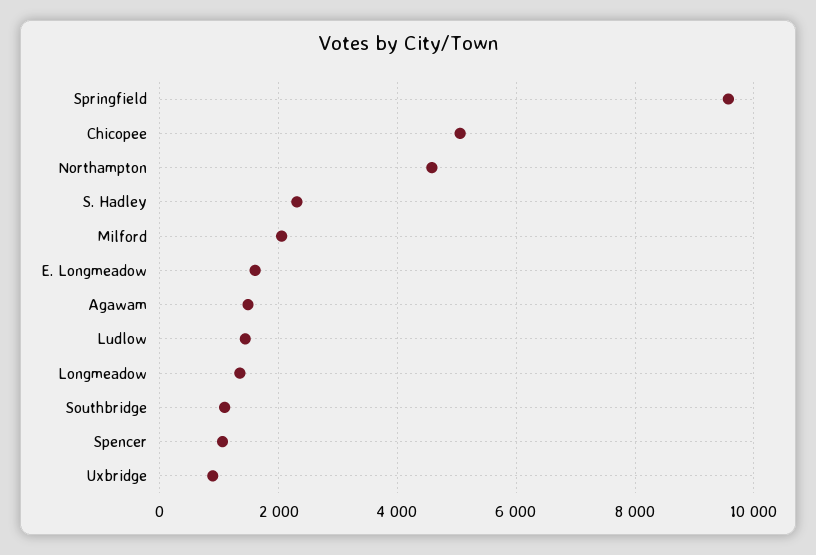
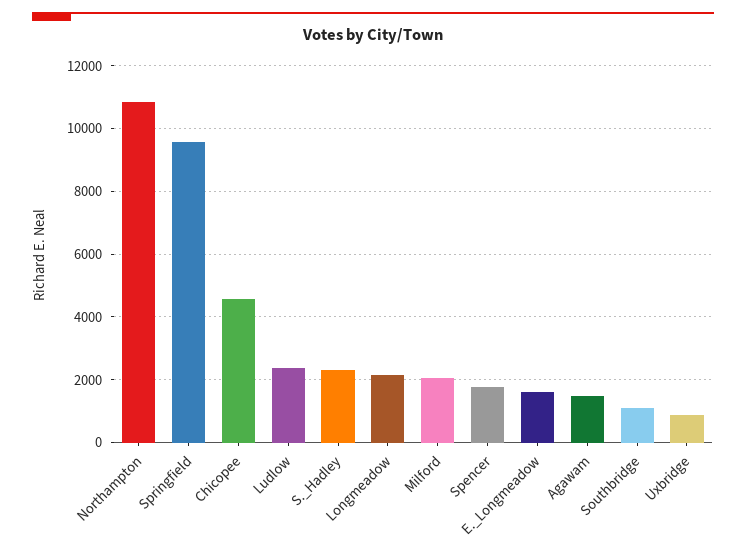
  {
    "Springfield": 9600,
-   "Chicopee": 5000,
+   "Chicopee": 4600,
-   "Northampton": 4600,
+   "Northampton": 10800,
    "S. Hadley": 2400,
    "Milford": 2000,
    "E. Longmeadow": 1600,
    "Agawam": 1400,
-   "Ludlow": 1400,
+   "Ludlow": 2400,
-   "Longmeadow": 1400,
+   "Longmeadow": 2200,
    "Southbridge": 1000,
-   "Spencer": 1000,
+   "Spencer": 1800,
    "Uxbridge": 800
  }

